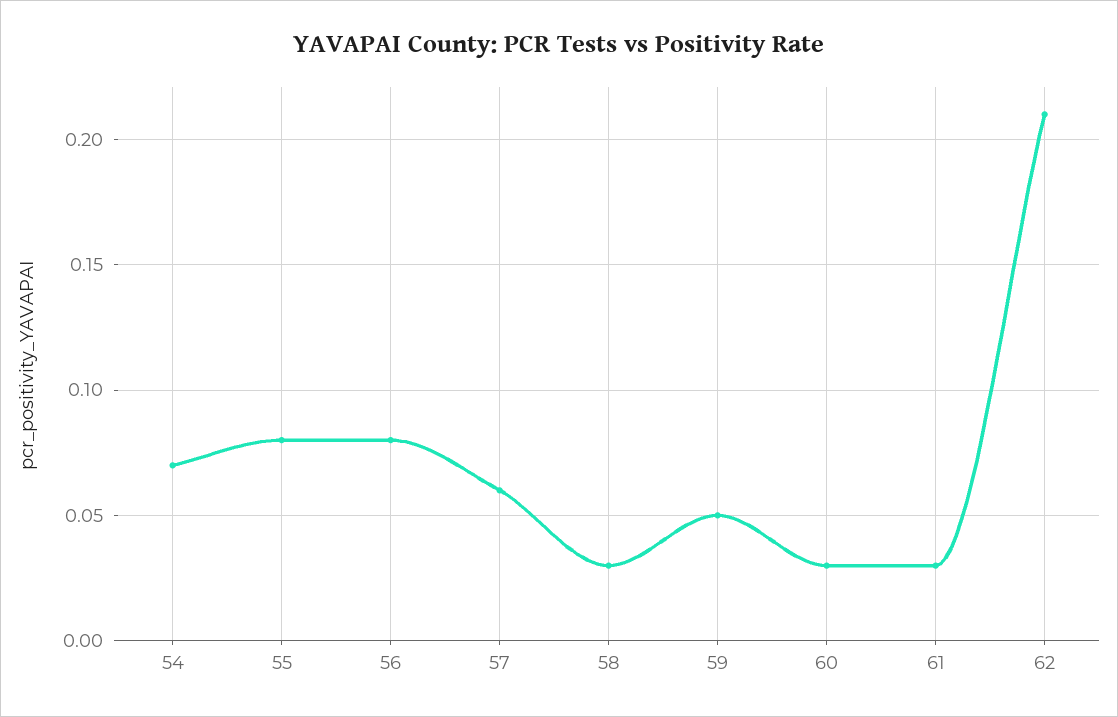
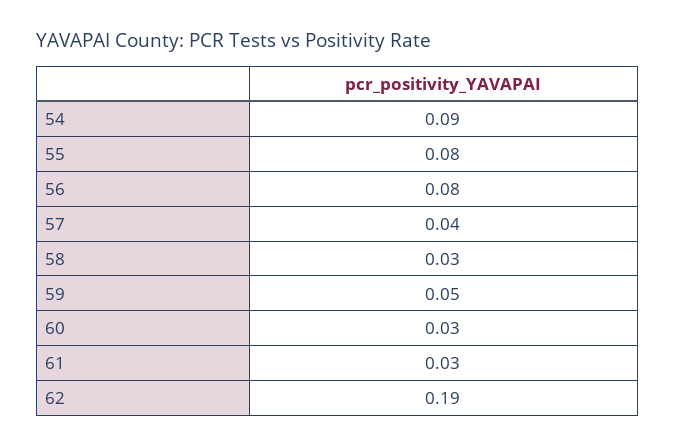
  {
-   "54": 0.07,
+   "54": 0.09,
    "55": 0.08,
    "56": 0.08,
-   "57": 0.06,
+   "57": 0.04,
    "58": 0.03,
    "59": 0.05,
    "60": 0.03,
    "61": 0.03,
-   "62": 0.21
+   "62": 0.19
  }

